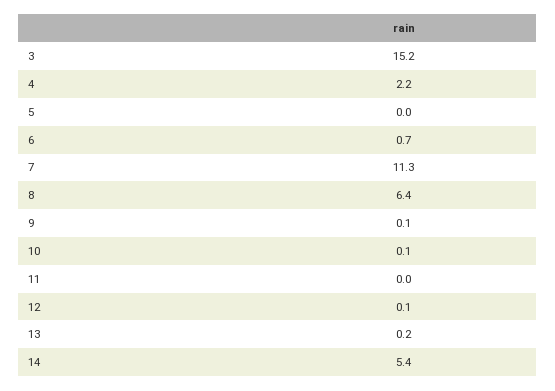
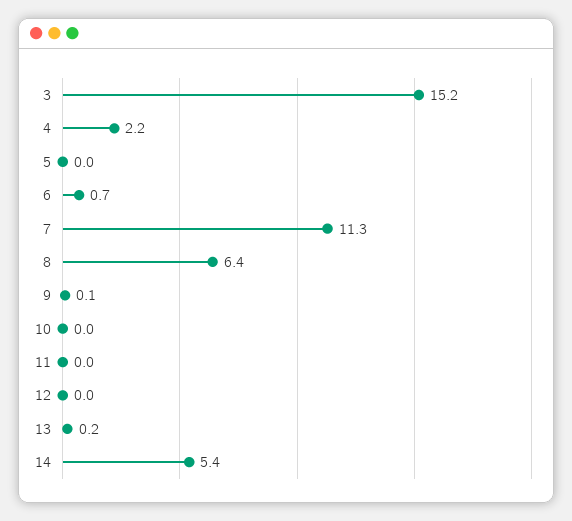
  {
    "3": 15.2,
    "4": 2.2,
    "5": 0,
    "6": 0.7,
    "7": 11.3,
    "8": 6.4,
    "9": 0.1,
-   "10": 0.1,
+   "10": 0,
    "11": 0,
-   "12": 0.1,
+   "12": 0,
    "13": 0.2,
    "14": 5.4
  }

